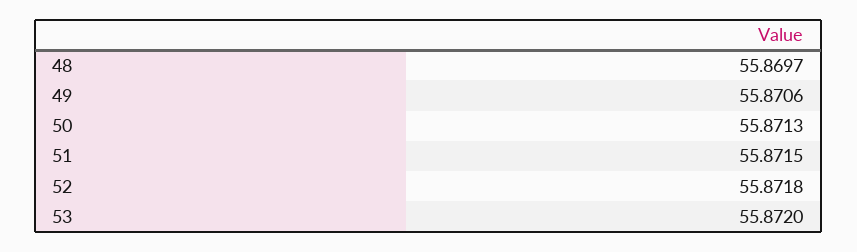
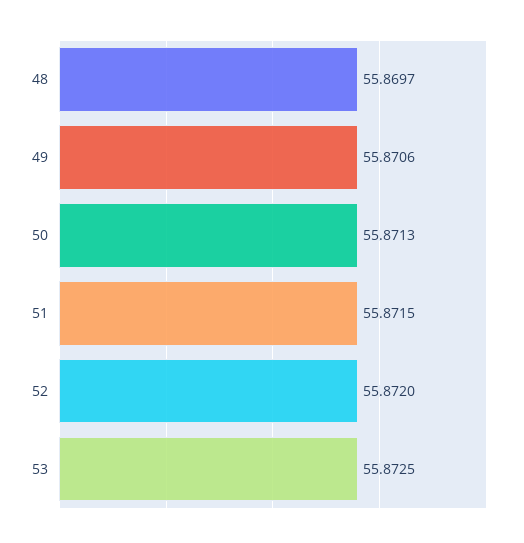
  {
    "48": 55.8697,
    "49": 55.8706,
    "50": 55.8713,
    "51": 55.8715,
-   "52": 55.8718,
+   "52": 55.872,
-   "53": 55.872
+   "53": 55.8725
  }

